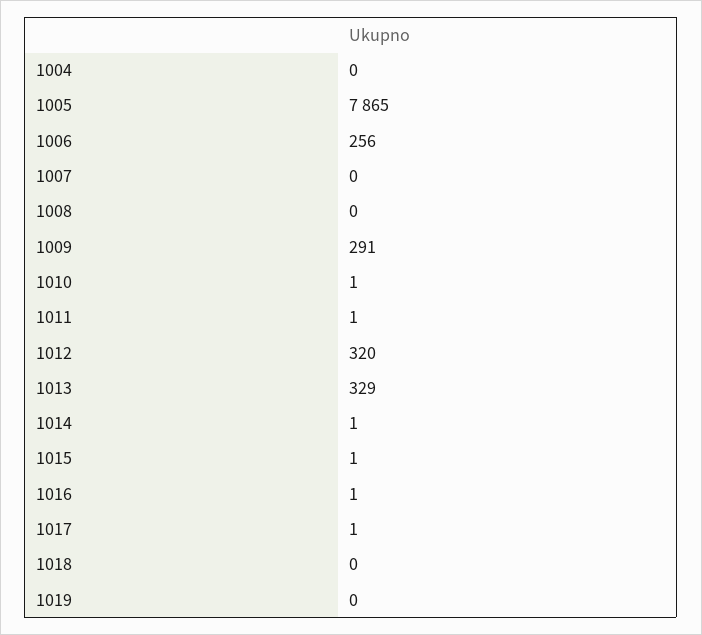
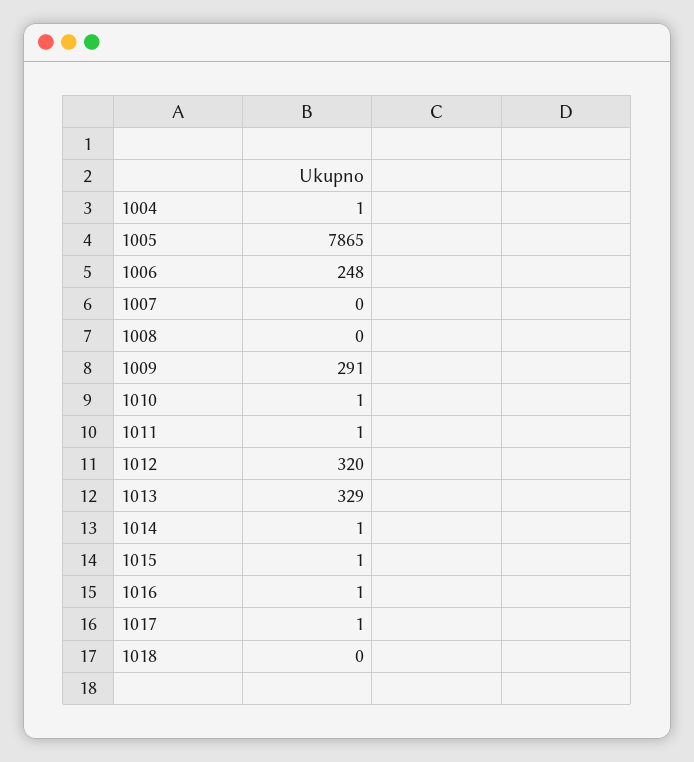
  {
-   "1004": 0,
+   "1004": 1,
    "1005": 7865,
-   "1006": 256,
+   "1006": 248,
    "1007": 0,
    "1008": 0,
    "1009": 291,
    "1010": 1,
    "1011": 1,
    "1012": 320,
    "1013": 329,
    "1014": 1,
    "1015": 1,
    "1016": 1,
    "1017": 1,
-   "1018": 0,
+   "1018": 0
-   "1019": 0
  }

